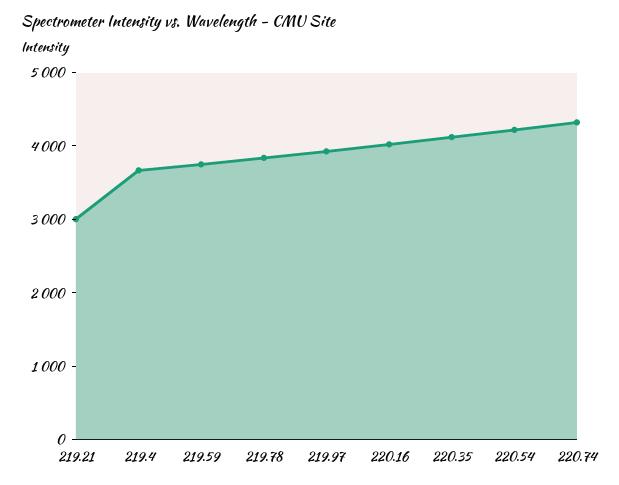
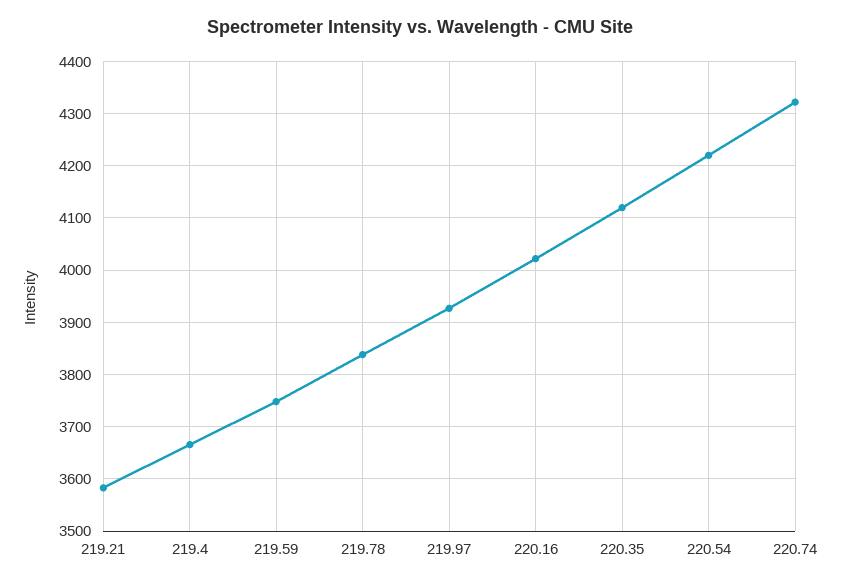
  {
-   "219.21": 3000,
+   "219.21": 3580,
    "219.4": 3660,
    "219.59": 3740,
    "219.78": 3840,
    "219.97": 3920,
    "220.16": 4020,
    "220.35": 4120,
    "220.54": 4220,
    "220.74": 4320
  }

